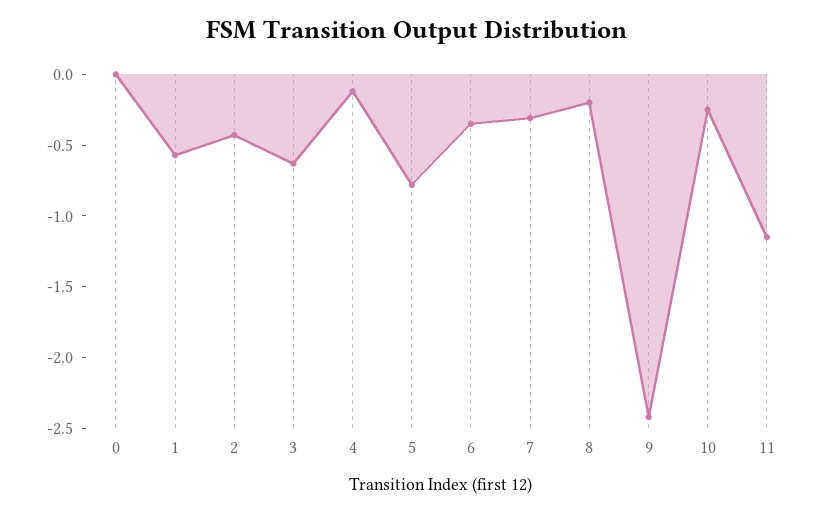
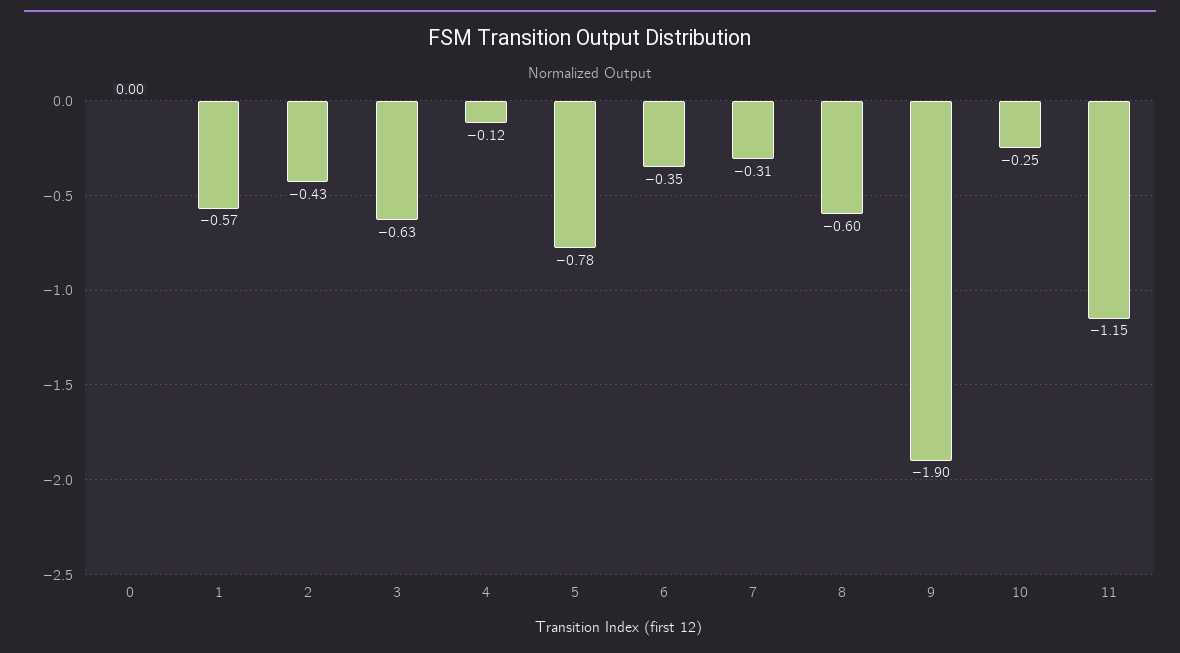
  {
    "0": 0,
    "1": -0.57,
    "2": -0.43,
    "3": -0.63,
    "4": -0.12,
    "5": -0.78,
    "6": -0.35,
    "7": -0.31,
-   "8": -0.2,
+   "8": -0.6,
-   "9": -2.4,
+   "9": -1.9,
    "10": -0.25,
    "11": -1.15
  }

